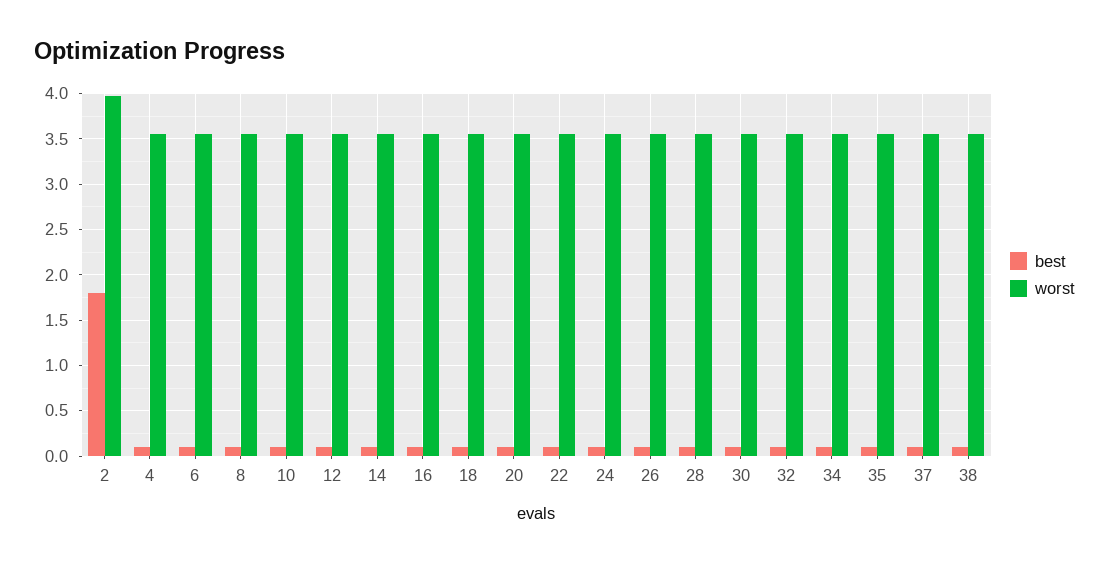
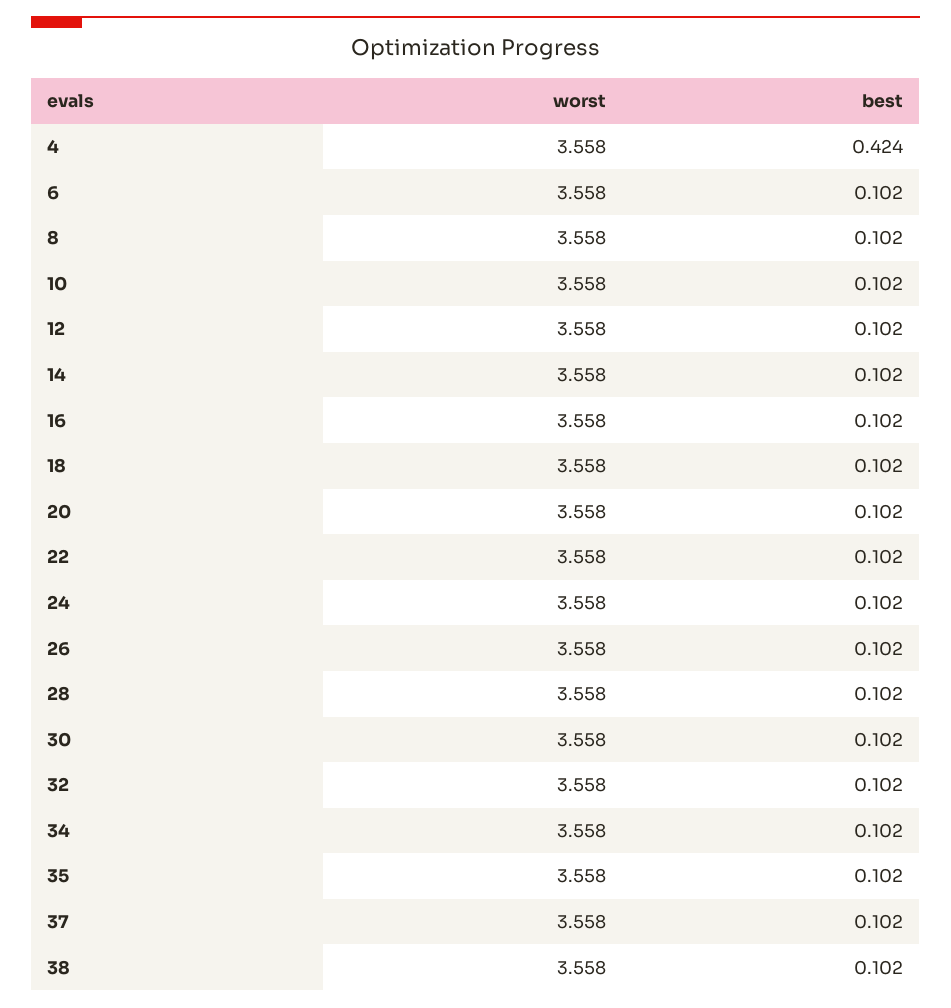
  {
    "best": {
-     "2": 1.8,
-     "4": 0.1,
+     "4": 0.424,
      "6": 0.102,
      "8": 0.102,
      "10": 0.102,
      "12": 0.102,
      "14": 0.102,
      "16": 0.102,
      "18": 0.102,
      "20": 0.102,
      "22": 0.102,
      "24": 0.102,
      "26": 0.102,
      "28": 0.102,
      "30": 0.102,
      "32": 0.102,
      "34": 0.102,
      "35": 0.102,
      "37": 0.102,
      "38": 0.102
    },
    "worst": {
-     "2": 4,
      "4": 3.558,
      "6": 3.558,
      "8": 3.558,
      "10": 3.558,
      "12": 3.558,
      "14": 3.558,
      "16": 3.558,
      "18": 3.558,
      "20": 3.558,
      "22": 3.558,
      "24": 3.558,
      "26": 3.558,
      "28": 3.558,
      "30": 3.558,
      "32": 3.558,
      "34": 3.558,
      "35": 3.558,
      "37": 3.558,
      "38": 3.558
    }
  }

